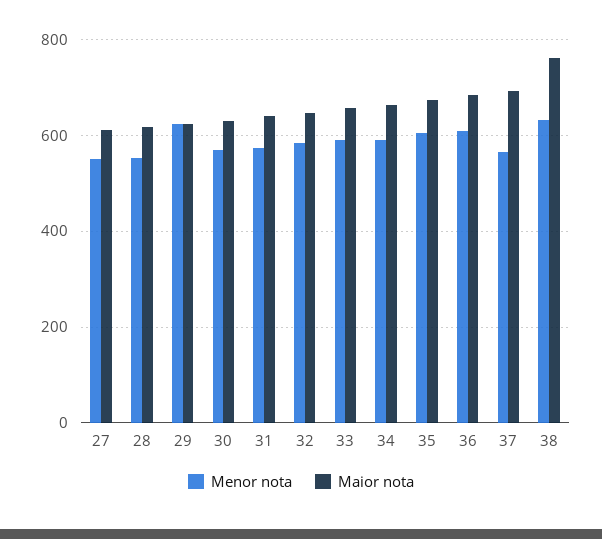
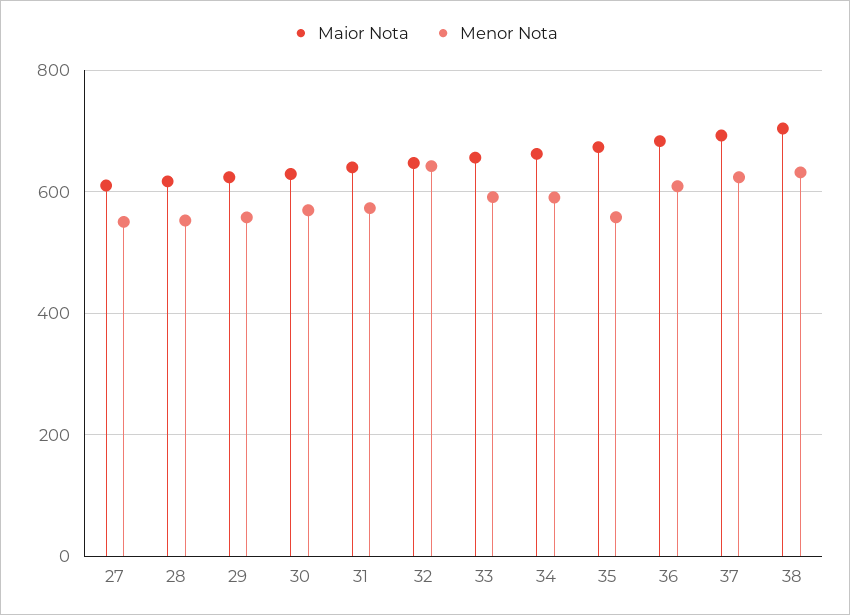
  {
    "Menor nota": {
      "27": 560,
      "28": 560,
-     "29": 620,
+     "29": 560,
      "30": 560,
      "31": 580,
-     "32": 580,
+     "32": 640,
      "33": 600,
      "34": 600,
-     "35": 600,
+     "35": 560,
      "36": 600,
-     "37": 560,
+     "37": 620,
      "38": 640
    },
    "Maior nota": {
      "27": 620,
      "28": 620,
      "29": 620,
      "30": 620,
      "31": 640,
      "32": 640,
      "33": 660,
      "34": 660,
      "35": 680,
      "36": 680,
      "37": 700,
-     "38": 760
+     "38": 700
    }
  }

